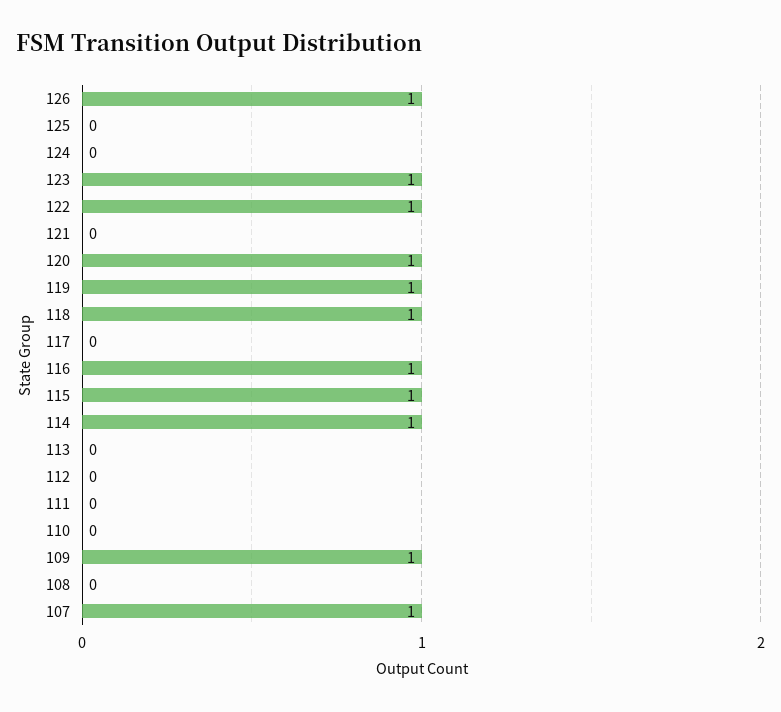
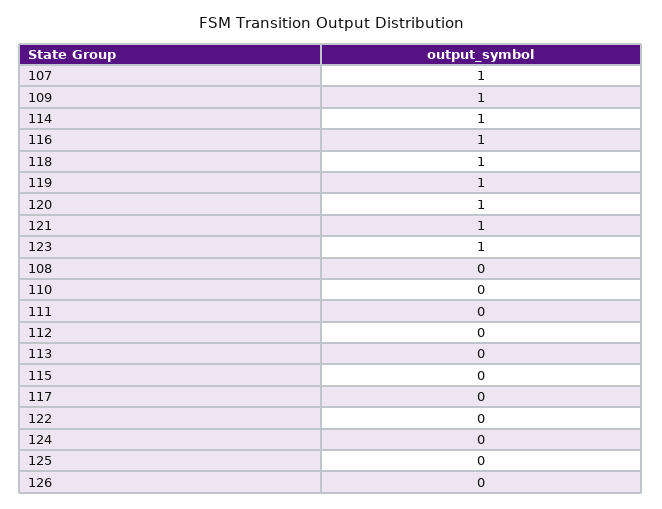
  {
-   "126": 1,
+   "126": 0,
    "125": 0,
    "124": 0,
    "123": 1,
-   "122": 1,
+   "122": 0,
-   "121": 0,
+   "121": 1,
    "120": 1,
    "119": 1,
    "118": 1,
    "117": 0,
    "116": 1,
-   "115": 1,
+   "115": 0,
    "114": 1,
    "113": 0,
    "112": 0,
    "111": 0,
    "110": 0,
    "109": 1,
    "108": 0,
    "107": 1
  }

